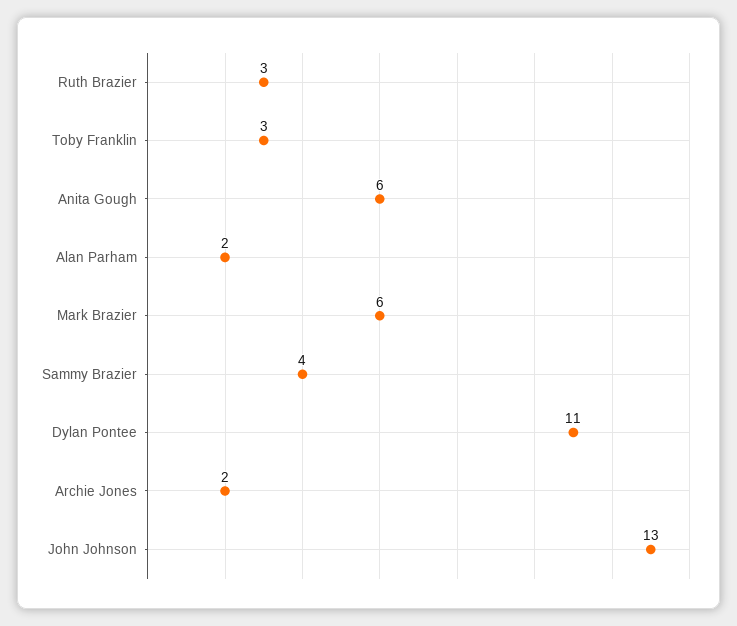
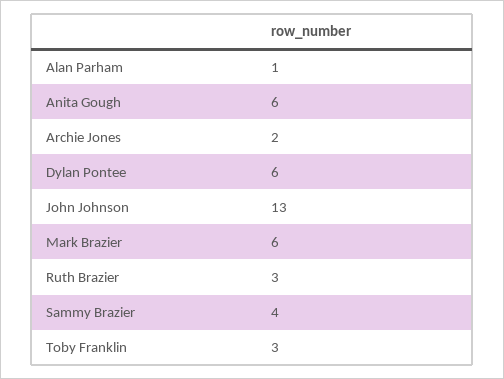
  {
    "Ruth Brazier": 3,
    "Toby Franklin": 3,
    "Anita Gough": 6,
-   "Alan Parham": 2,
+   "Alan Parham": 1,
    "Mark Brazier": 6,
    "Sammy Brazier": 4,
-   "Dylan Pontee": 11,
+   "Dylan Pontee": 6,
    "Archie Jones": 2,
    "John Johnson": 13
  }

